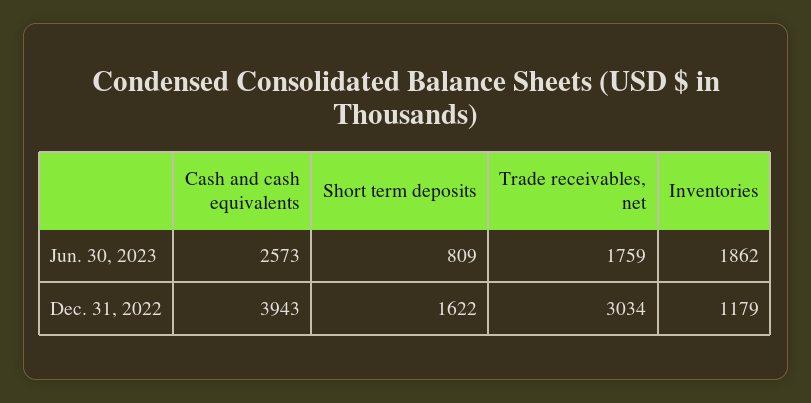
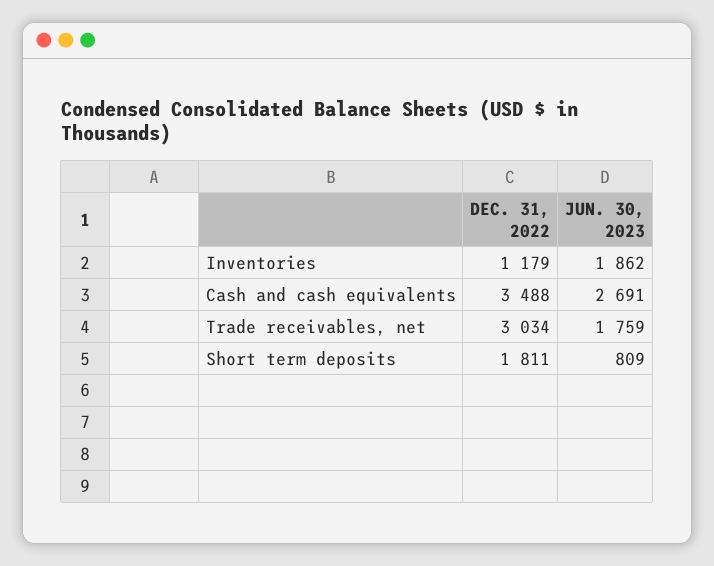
  {
    "Cash and cash equivalents": {
-     "Jun. 30, 2023": 2573,
+     "Jun. 30, 2023": 2691,
-     "Dec. 31, 2022": 3943
+     "Dec. 31, 2022": 3488
    },
    "Short term deposits": {
      "Jun. 30, 2023": 809,
-     "Dec. 31, 2022": 1622
+     "Dec. 31, 2022": 1811
    },
    "Trade receivables, net": {
      "Jun. 30, 2023": 1759,
      "Dec. 31, 2022": 3034
    },
    "Inventories": {
      "Jun. 30, 2023": 1862,
      "Dec. 31, 2022": 1179
    }
  }

